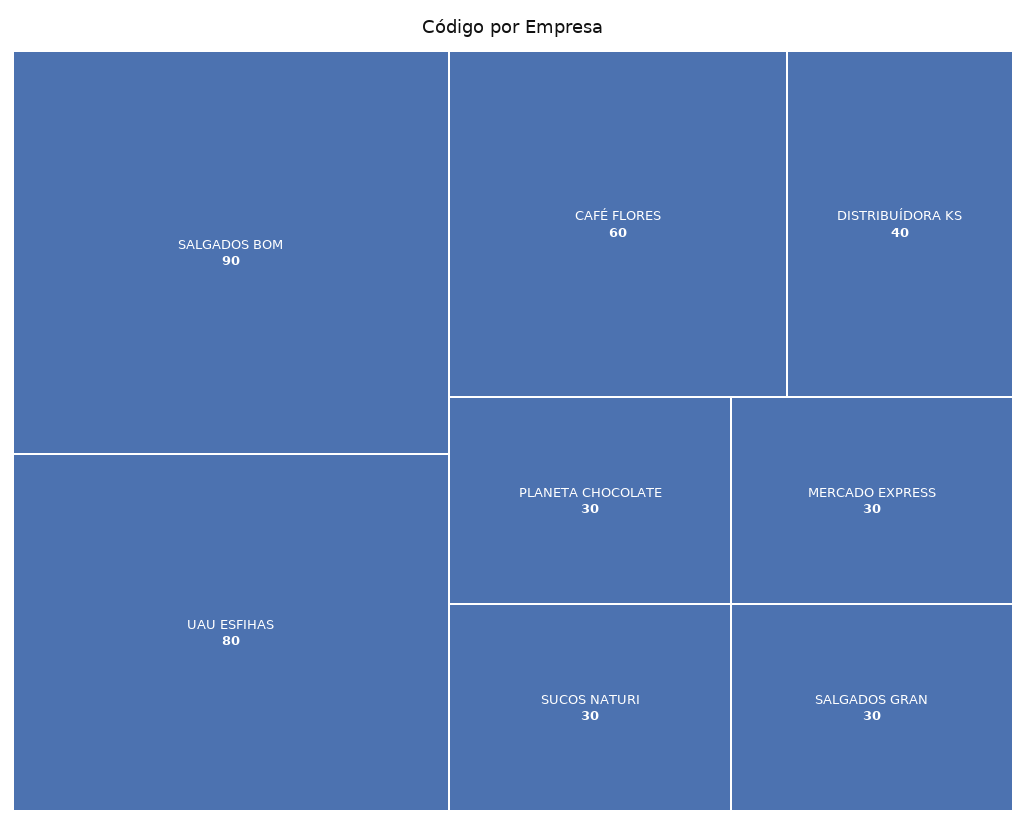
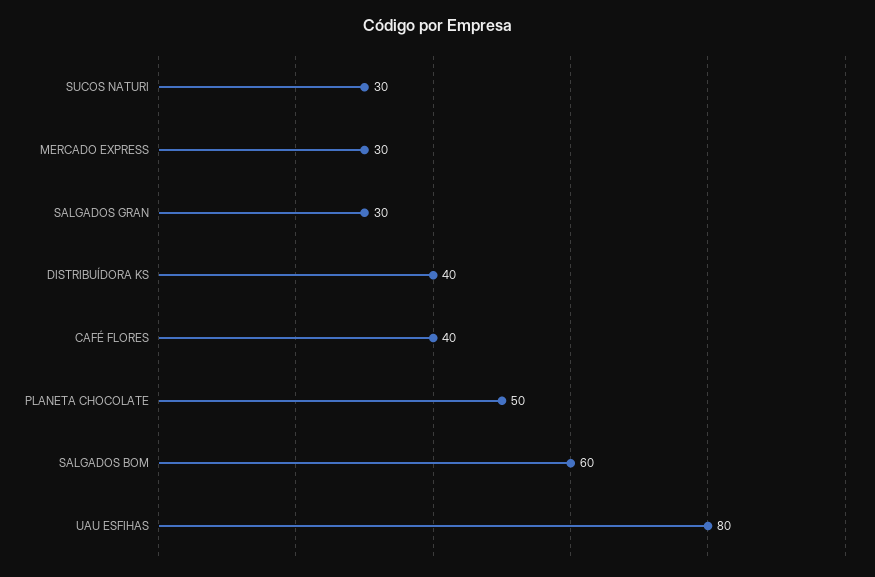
  {
-   "SALGADOS BOM": 90,
+   "SALGADOS BOM": 60,
    "UAU ESFIHAS": 80,
-   "CAFÉ FLORES": 60,
+   "CAFÉ FLORES": 40,
    "DISTRIBUÍDORA KS": 40,
-   "PLANETA CHOCOLATE": 30,
+   "PLANETA CHOCOLATE": 50,
    "SUCOS NATURI": 30,
    "MERCADO EXPRESS": 30,
    "SALGADOS GRAN": 30
  }

